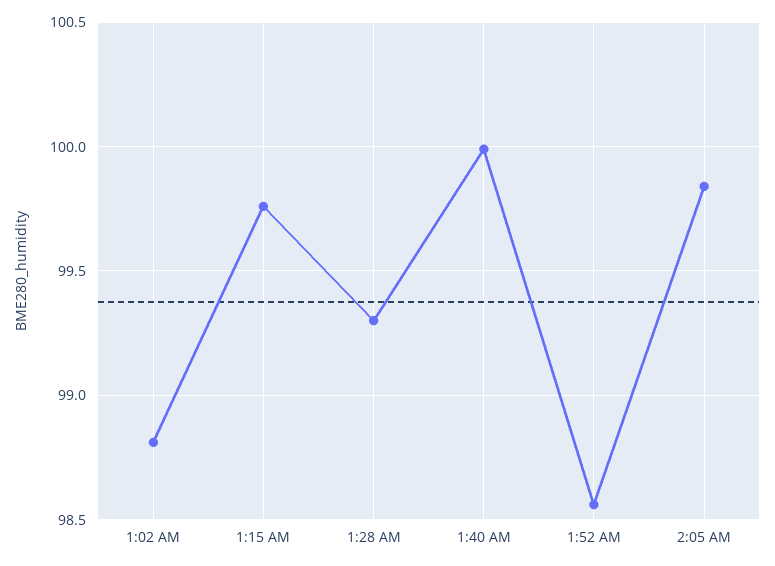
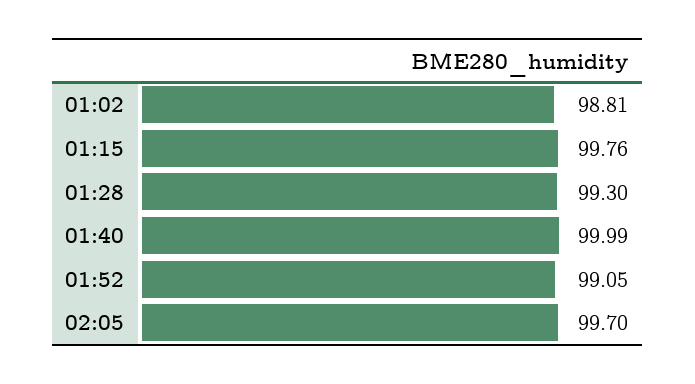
  {
    "1:02 AM": 98.81,
    "1:15 AM": 99.76,
    "1:28 AM": 99.3,
    "1:40 AM": 99.99,
-   "1:52 AM": 98.55,
+   "1:52 AM": 99.05,
-   "2:05 AM": 99.85
+   "2:05 AM": 99.7
  }

